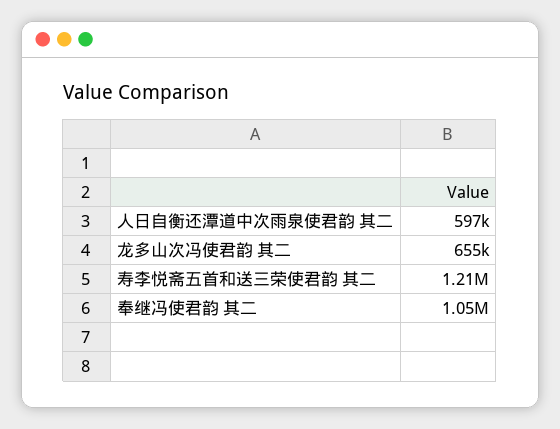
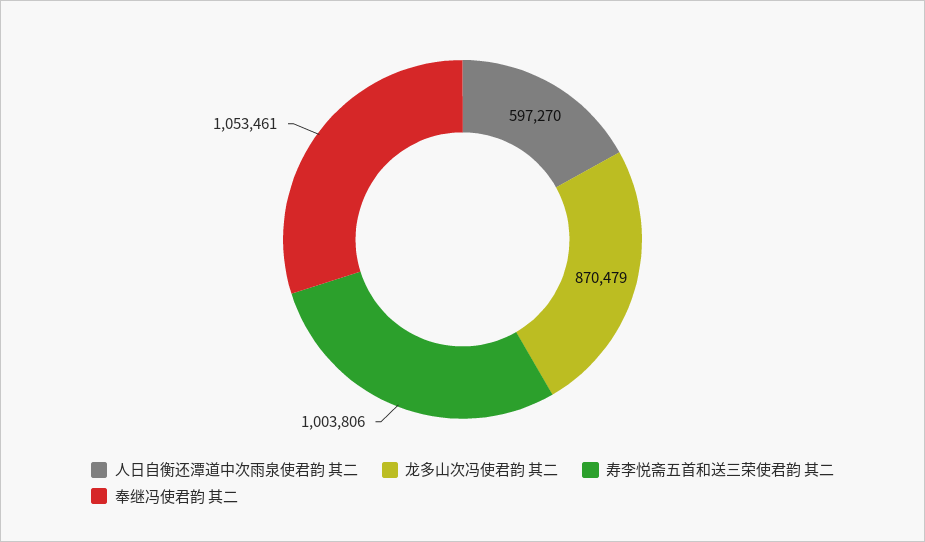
  {
    "人日自衡还潭道中次雨泉使君韵 其二": 597270,
-   "龙多山次冯使君韵 其二": 655000,
+   "龙多山次冯使君韵 其二": 870479,
-   "寿李悦斋五首和送三荣使君韵 其二": 1210000,
+   "寿李悦斋五首和送三荣使君韵 其二": 1003806,
    "奉继冯使君韵 其二": 1053461
  }

